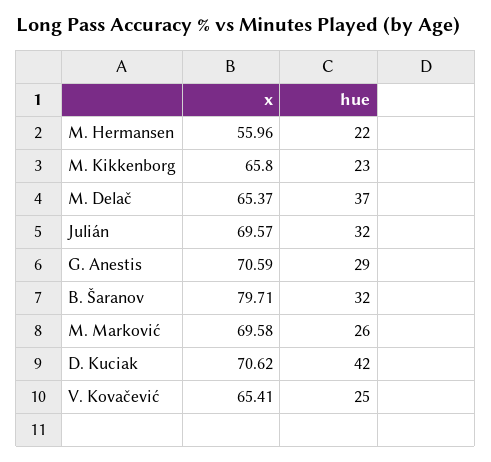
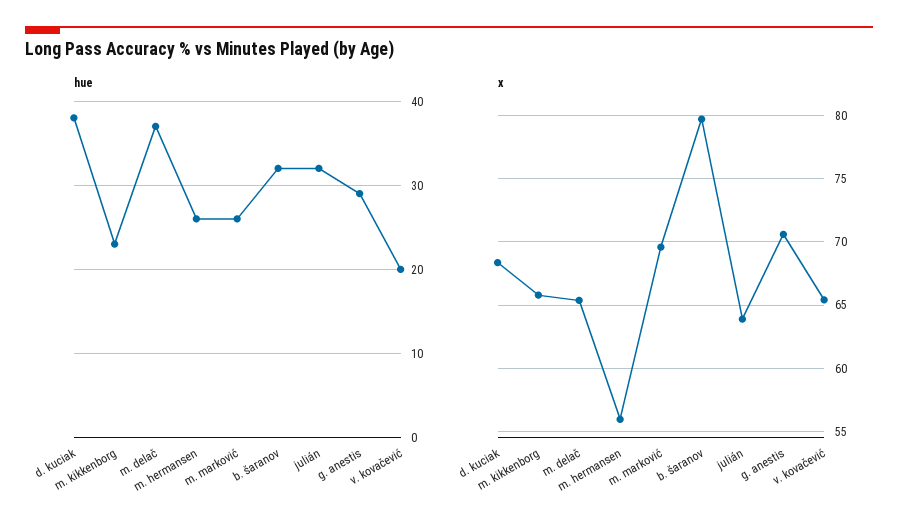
  {
    "x": {
      "M. Hermansen": 55.96,
      "M. Kikkenborg": 65.8,
      "M. Delač": 65.37,
-     "Julián": 69.57,
+     "Julián": 64,
      "G. Anestis": 70.59,
      "B. Šaranov": 79.71,
      "M. Marković": 69.58,
-     "D. Kuciak": 70.62,
+     "D. Kuciak": 68.5,
      "V. Kovačević": 65.41
    },
    "hue": {
-     "M. Hermansen": 22,
+     "M. Hermansen": 26,
      "M. Kikkenborg": 23,
      "M. Delač": 37,
      "Julián": 32,
      "G. Anestis": 29,
      "B. Šaranov": 32,
      "M. Marković": 26,
-     "D. Kuciak": 42,
+     "D. Kuciak": 38,
-     "V. Kovačević": 25
+     "V. Kovačević": 20
    }
  }

